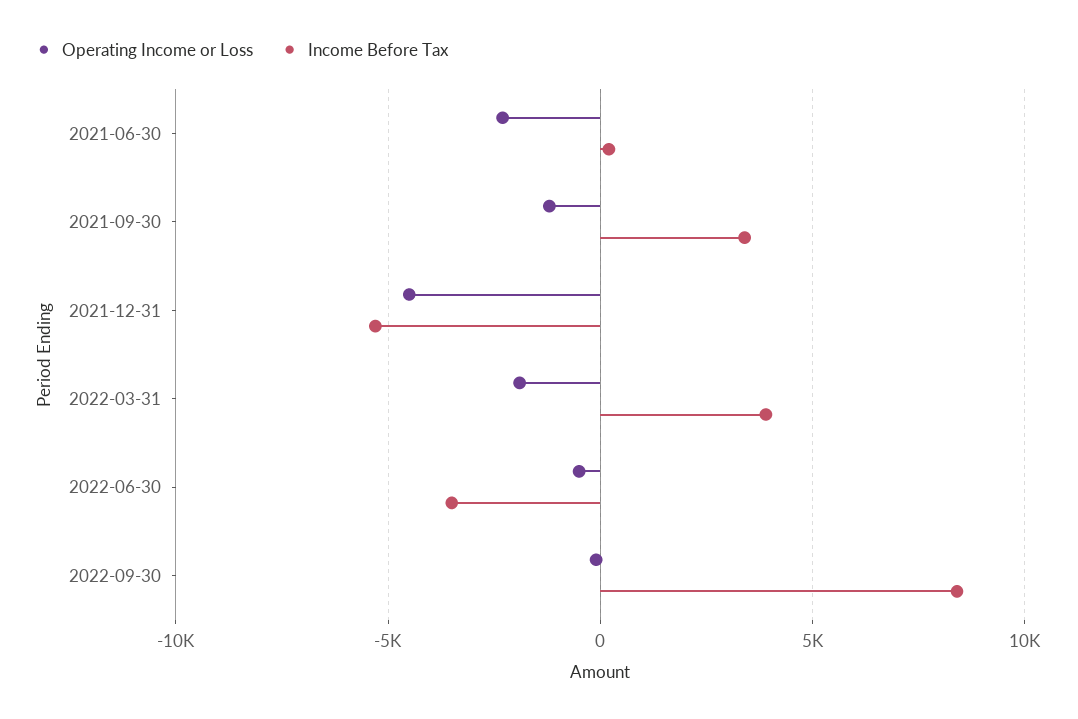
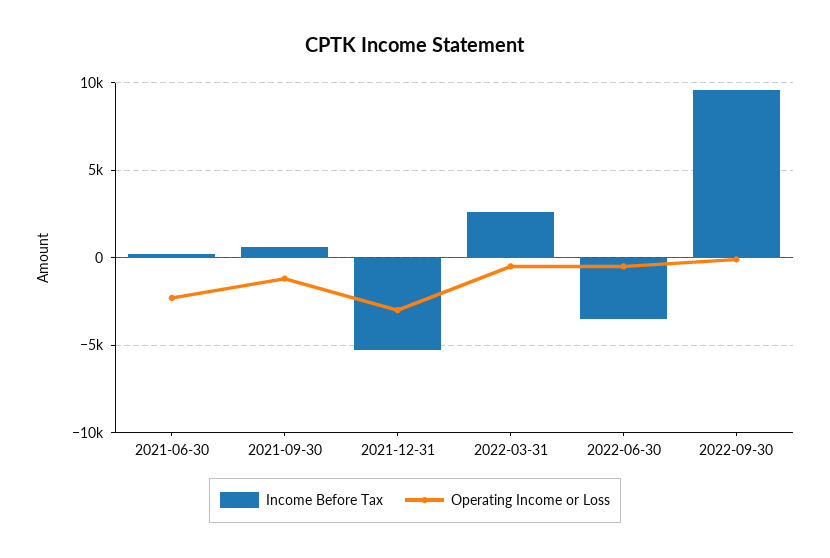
  {
    "Operating Income or Loss": {
      "2021-06-30": -2500,
      "2021-09-30": -1000,
-     "2021-12-31": -4500,
+     "2021-12-31": -3000,
-     "2022-03-31": -2000,
+     "2022-03-31": -500,
      "2022-06-30": -500,
      "2022-09-30": 0
    },
    "Income Before Tax": {
      "2021-06-30": 0,
-     "2021-09-30": 3500,
+     "2021-09-30": 500,
      "2021-12-31": -5500,
-     "2022-03-31": 4000,
+     "2022-03-31": 2500,
      "2022-06-30": -3500,
-     "2022-09-30": 8500
+     "2022-09-30": 9500
    }
  }

